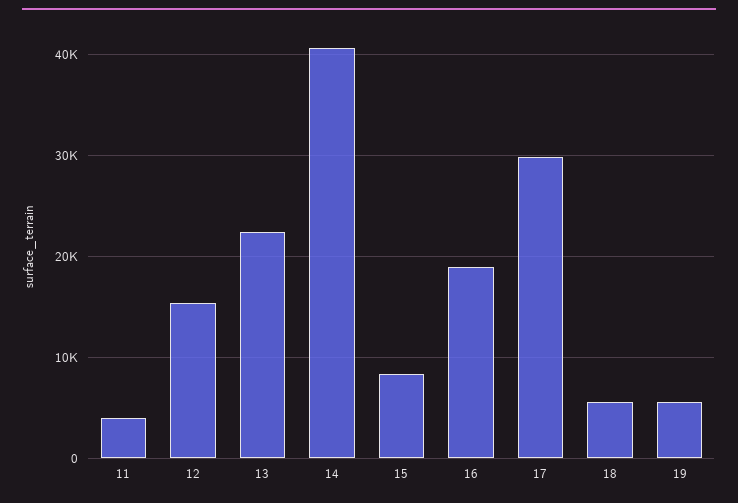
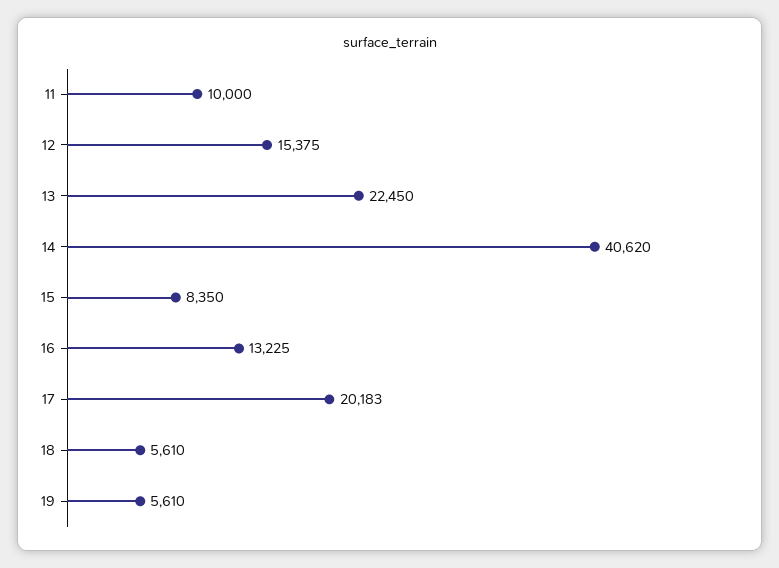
  {
-   "11": 4000,
+   "11": 10000,
    "12": 15375,
    "13": 22450,
    "14": 40620,
    "15": 8350,
-   "16": 19000,
+   "16": 13225,
-   "17": 30000,
+   "17": 20183,
    "18": 5610,
    "19": 5610
  }

